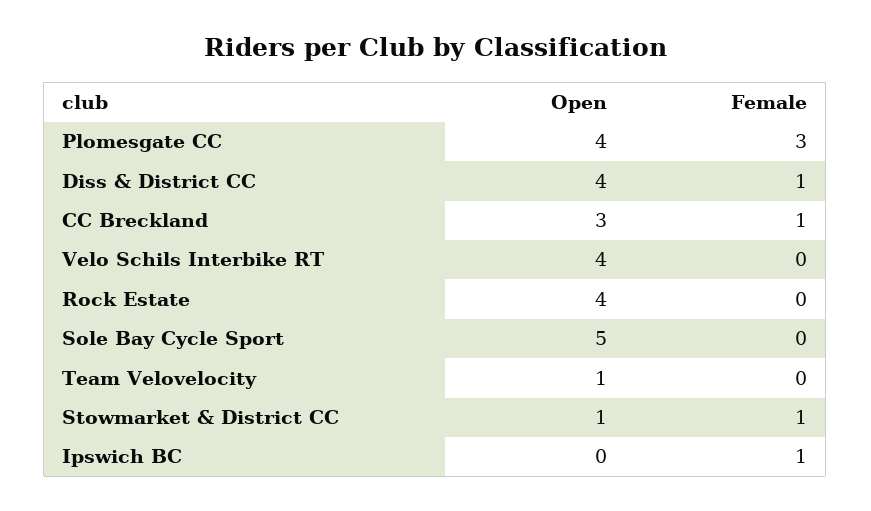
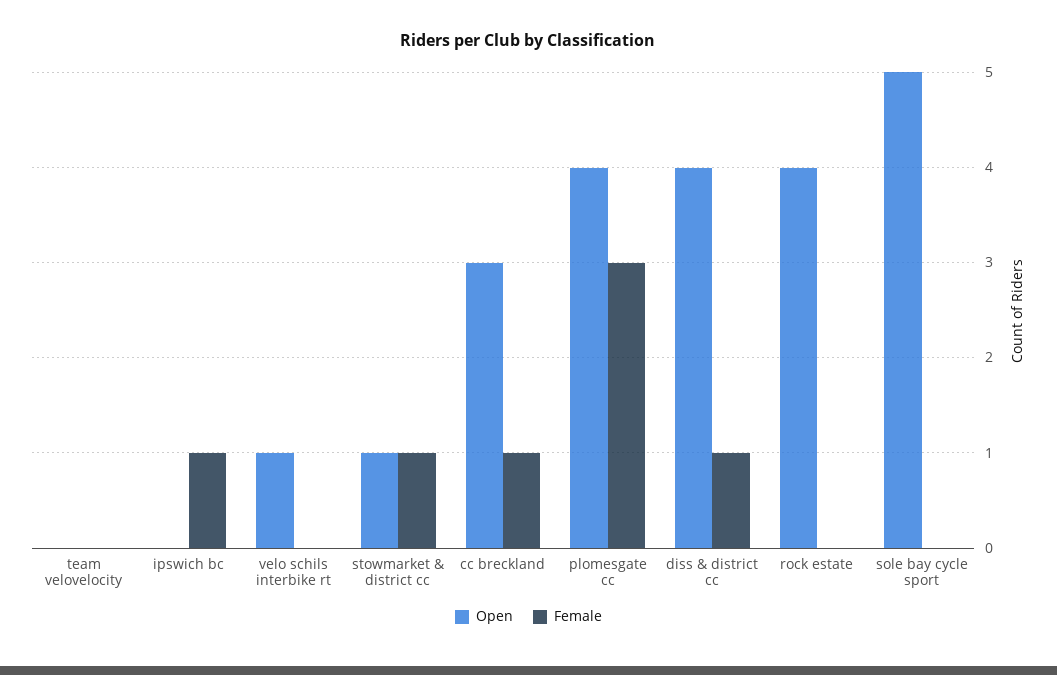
  {
    "Open": {
      "Plomesgate CC": 4,
      "Diss & District CC": 4,
      "CC Breckland": 3,
-     "Velo Schils Interbike RT": 4,
+     "Velo Schils Interbike RT": 1,
      "Rock Estate": 4,
      "Sole Bay Cycle Sport": 5,
-     "Team Velovelocity": 1,
+     "Team Velovelocity": 0,
      "Stowmarket & District CC": 1,
      "Ipswich BC": 0
    },
    "Female": {
      "Plomesgate CC": 3,
      "Diss & District CC": 1,
      "CC Breckland": 1,
      "Velo Schils Interbike RT": 0,
      "Rock Estate": 0,
      "Sole Bay Cycle Sport": 0,
      "Team Velovelocity": 0,
      "Stowmarket & District CC": 1,
      "Ipswich BC": 1
    }
  }

